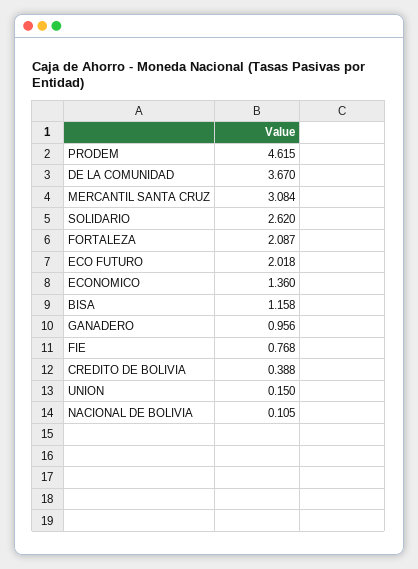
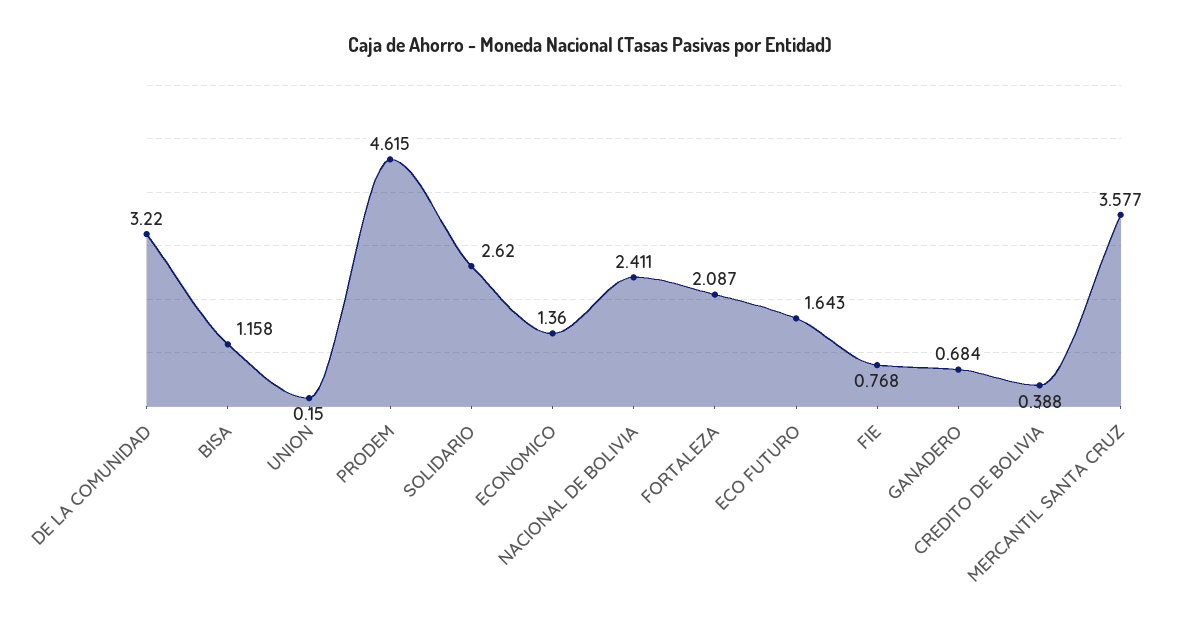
  {
    "PRODEM": 4.615,
-   "DE LA COMUNIDAD": 3.67,
+   "DE LA COMUNIDAD": 3.22,
-   "MERCANTIL SANTA CRUZ": 3.084,
+   "MERCANTIL SANTA CRUZ": 3.577,
    "SOLIDARIO": 2.62,
    "FORTALEZA": 2.087,
-   "ECO FUTURO": 2.018,
+   "ECO FUTURO": 1.643,
    "ECONOMICO": 1.36,
    "BISA": 1.158,
-   "GANADERO": 0.956,
+   "GANADERO": 0.684,
    "FIE": 0.768,
    "CREDITO DE BOLIVIA": 0.388,
    "UNION": 0.15,
-   "NACIONAL DE BOLIVIA": 0.105
+   "NACIONAL DE BOLIVIA": 2.411
  }

